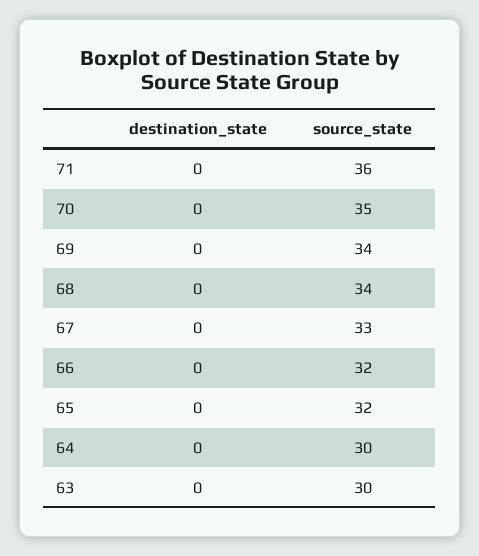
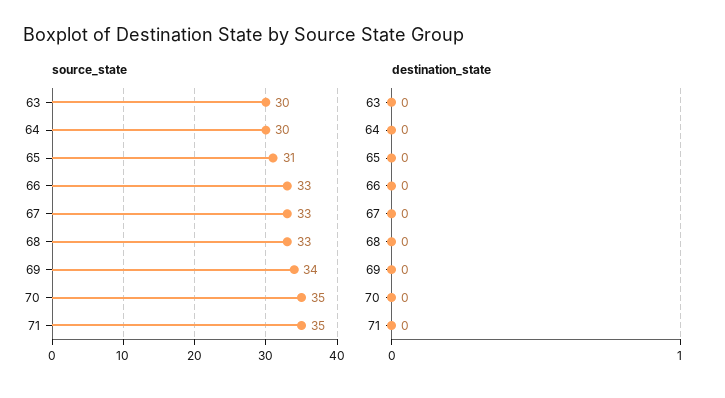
  {
    "destination_state": {
      "71": 0,
      "70": 0,
      "69": 0,
      "68": 0,
      "67": 0,
      "66": 0,
      "65": 0,
      "64": 0,
      "63": 0
    },
    "source_state": {
-     "71": 36,
+     "71": 35,
      "70": 35,
      "69": 34,
-     "68": 34,
+     "68": 33,
      "67": 33,
-     "66": 32,
+     "66": 33,
-     "65": 32,
+     "65": 31,
      "64": 30,
      "63": 30
    }
  }

